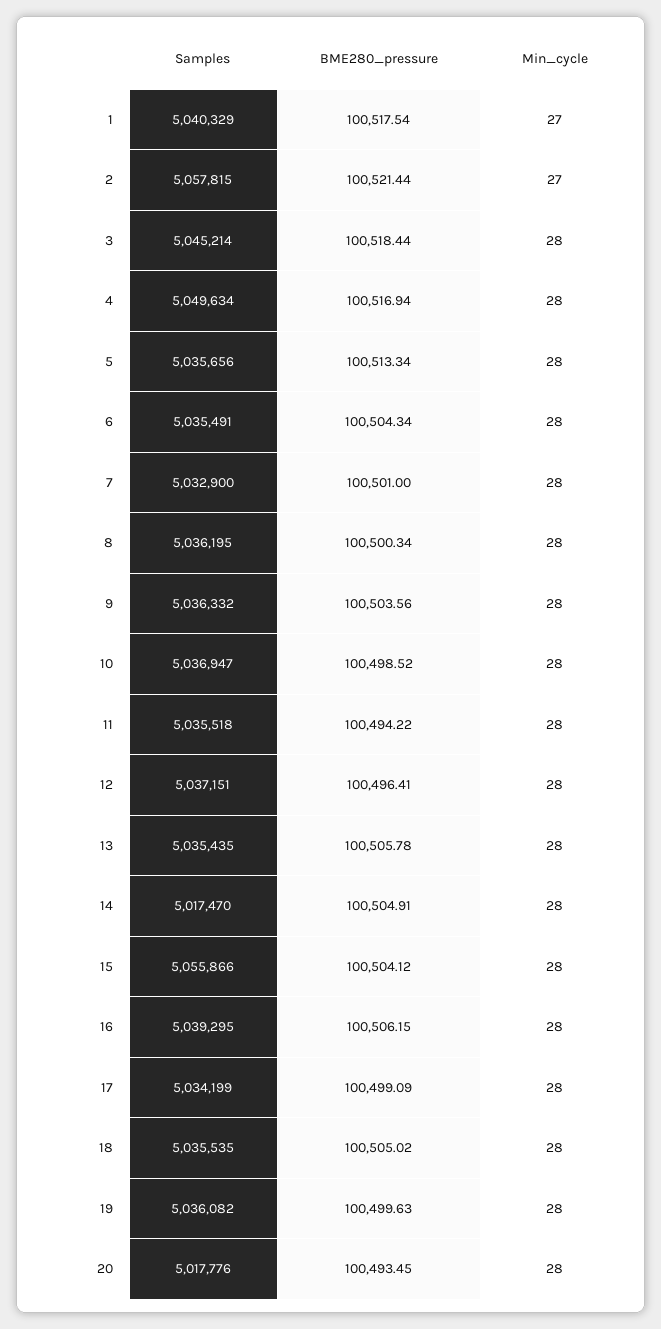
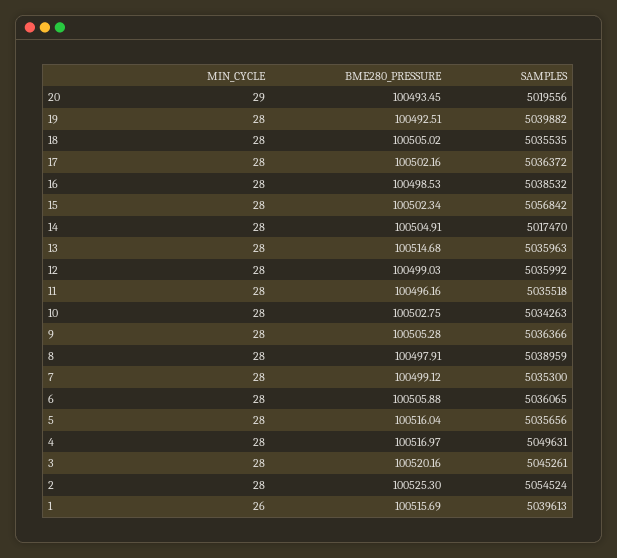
  {
    "Samples": {
-     "1": 5040329,
+     "1": 5039613,
-     "2": 5057815,
+     "2": 5054524,
-     "3": 5045214,
+     "3": 5045261,
-     "4": 5049634,
+     "4": 5049631,
      "5": 5035656,
-     "6": 5035491,
+     "6": 5036065,
-     "7": 5032900,
+     "7": 5035300,
-     "8": 5036195,
+     "8": 5038959,
-     "9": 5036332,
+     "9": 5036366,
-     "10": 5036947,
+     "10": 5034263,
      "11": 5035518,
-     "12": 5037151,
+     "12": 5035992,
-     "13": 5035435,
+     "13": 5035963,
      "14": 5017470,
-     "15": 5055866,
+     "15": 5056842,
-     "16": 5039295,
+     "16": 5038532,
-     "17": 5034199,
+     "17": 5036372,
      "18": 5035535,
-     "19": 5036082,
+     "19": 5039882,
-     "20": 5017776
+     "20": 5019556
    },
    "BME280_pressure": {
-     "1": 100517.54,
+     "1": 100515.69,
-     "2": 100521.44,
+     "2": 100525.3,
-     "3": 100518.44,
+     "3": 100520.16,
-     "4": 100516.94,
+     "4": 100516.97,
-     "5": 100513.34,
+     "5": 100516.04,
-     "6": 100504.34,
+     "6": 100505.88,
-     "7": 100501,
+     "7": 100499.12,
-     "8": 100500.34,
+     "8": 100497.91,
-     "9": 100503.56,
+     "9": 100505.28,
-     "10": 100498.52,
+     "10": 100502.75,
-     "11": 100494.22,
+     "11": 100496.16,
-     "12": 100496.41,
+     "12": 100499.03,
-     "13": 100505.78,
+     "13": 100514.68,
      "14": 100504.91,
-     "15": 100504.12,
+     "15": 100502.34,
-     "16": 100506.15,
+     "16": 100498.53,
-     "17": 100499.09,
+     "17": 100502.16,
      "18": 100505.02,
-     "19": 100499.63,
+     "19": 100492.51,
      "20": 100493.45
    },
    "Min_cycle": {
-     "1": 27,
+     "1": 26,
-     "2": 27,
+     "2": 28,
      "3": 28,
      "4": 28,
      "5": 28,
      "6": 28,
      "7": 28,
      "8": 28,
      "9": 28,
      "10": 28,
      "11": 28,
      "12": 28,
      "13": 28,
      "14": 28,
      "15": 28,
      "16": 28,
      "17": 28,
      "18": 28,
      "19": 28,
-     "20": 28
+     "20": 29
    }
  }

